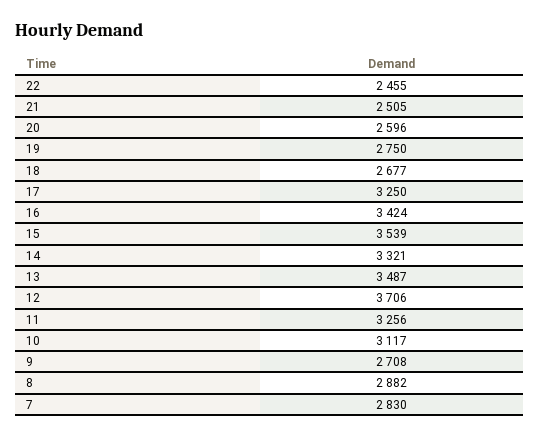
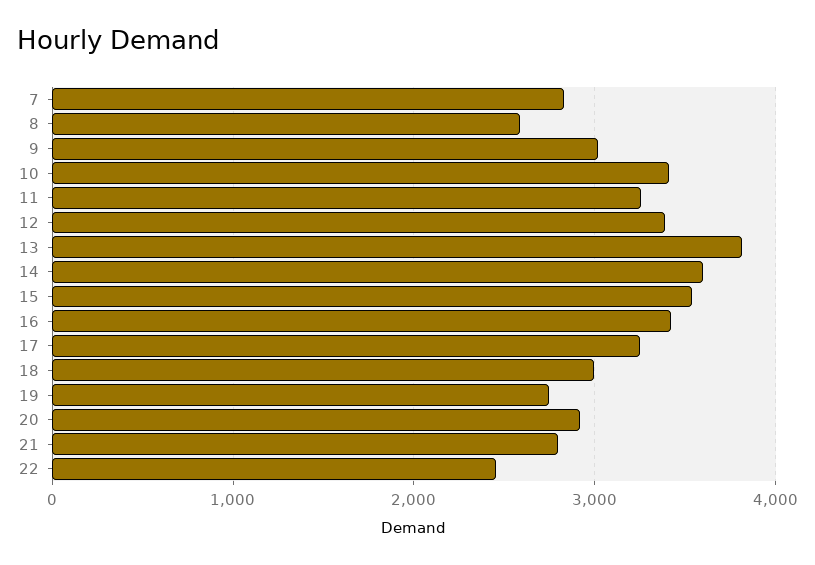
  {
    "22": 2455,
-   "21": 2505,
+   "21": 2800,
-   "20": 2596,
+   "20": 2900,
    "19": 2750,
-   "18": 2677,
+   "18": 3000,
    "17": 3250,
    "16": 3424,
    "15": 3539,
-   "14": 3321,
+   "14": 3600,
-   "13": 3487,
+   "13": 3800,
-   "12": 3706,
+   "12": 3400,
    "11": 3256,
-   "10": 3117,
+   "10": 3400,
-   "9": 2708,
+   "9": 3000,
-   "8": 2882,
+   "8": 2600,
    "7": 2830
  }

